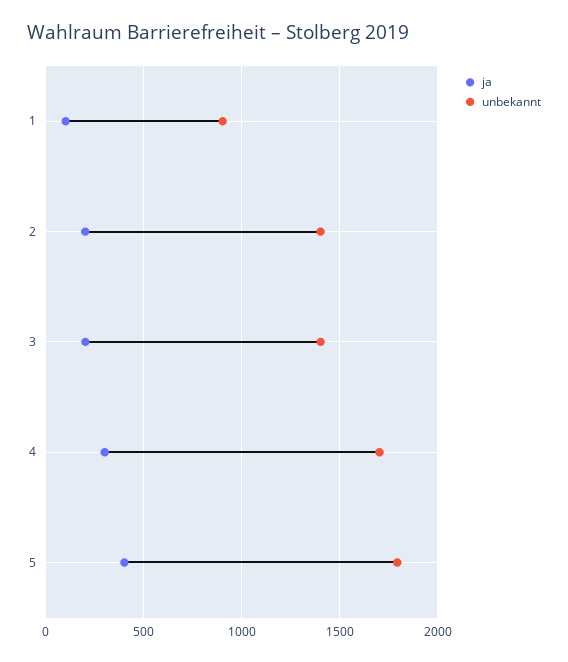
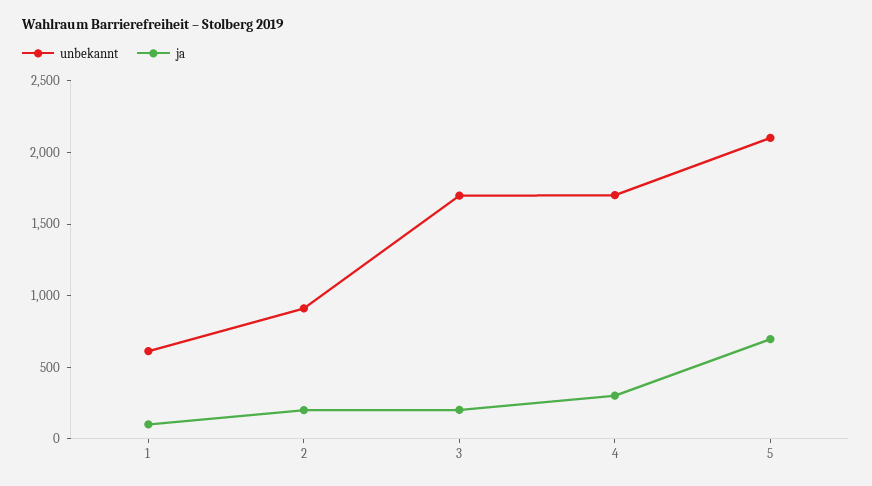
  {
    "ja": {
      "1": 100,
      "2": 200,
      "3": 200,
      "4": 300,
-     "5": 400
+     "5": 700
    },
    "unbekannt": {
-     "1": 900,
+     "1": 600,
-     "2": 1400,
+     "2": 900,
-     "3": 1400,
+     "3": 1700,
      "4": 1700,
-     "5": 1800
+     "5": 2100
    }
  }

